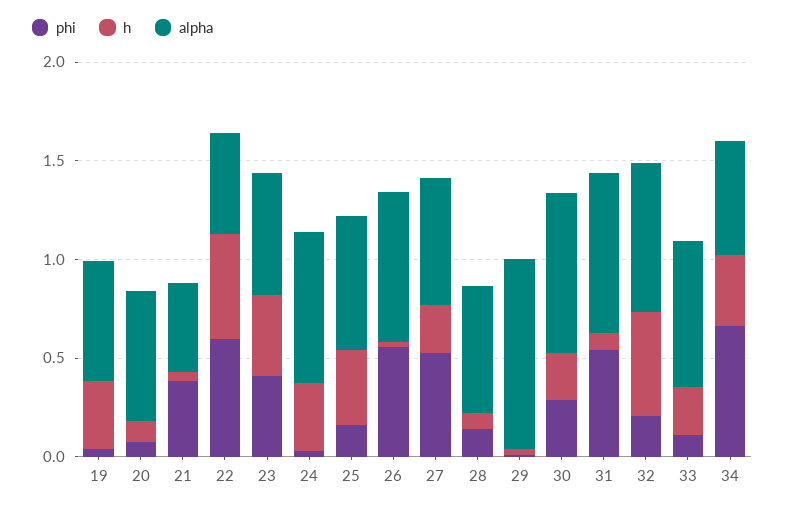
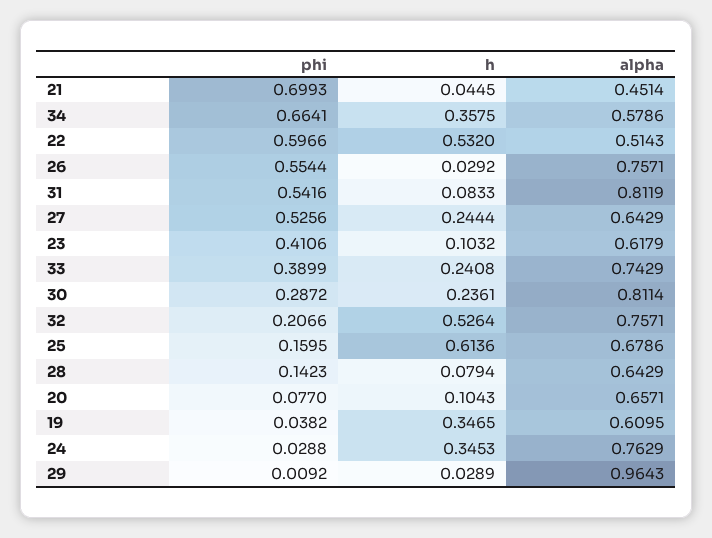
  {
    "phi": {
      "19": 0.0382,
      "20": 0.077,
-     "21": 0.4,
+     "21": 0.6993,
      "22": 0.5966,
      "23": 0.4106,
      "24": 0.0288,
      "25": 0.1595,
      "26": 0.5544,
      "27": 0.5256,
      "28": 0.1423,
      "29": 0.0092,
      "30": 0.2872,
      "31": 0.5416,
      "32": 0.2066,
-     "33": 0.1,
+     "33": 0.3899,
      "34": 0.6641
    },
    "h": {
      "19": 0.3465,
      "20": 0.1043,
      "21": 0.0445,
      "22": 0.532,
-     "23": 0.4,
+     "23": 0.1032,
      "24": 0.3453,
-     "25": 0.4,
+     "25": 0.6136,
      "26": 0.0292,
      "27": 0.2444,
      "28": 0.0794,
      "29": 0.0289,
      "30": 0.2361,
      "31": 0.0833,
      "32": 0.5264,
      "33": 0.2408,
      "34": 0.3575
    },
    "alpha": {
      "19": 0.6095,
      "20": 0.6571,
      "21": 0.4514,
      "22": 0.5143,
      "23": 0.6179,
      "24": 0.7629,
      "25": 0.6786,
      "26": 0.7571,
      "27": 0.6429,
      "28": 0.6429,
      "29": 0.9643,
      "30": 0.8114,
      "31": 0.8119,
      "32": 0.7571,
      "33": 0.7429,
      "34": 0.5786
    }
  }

